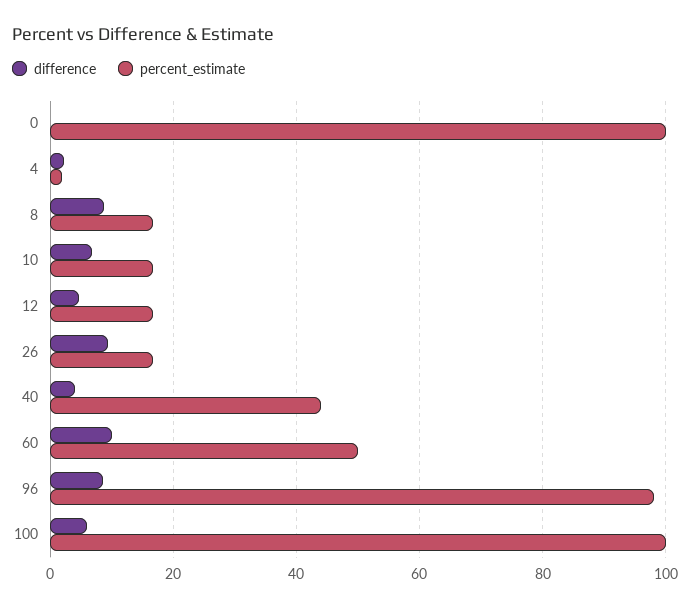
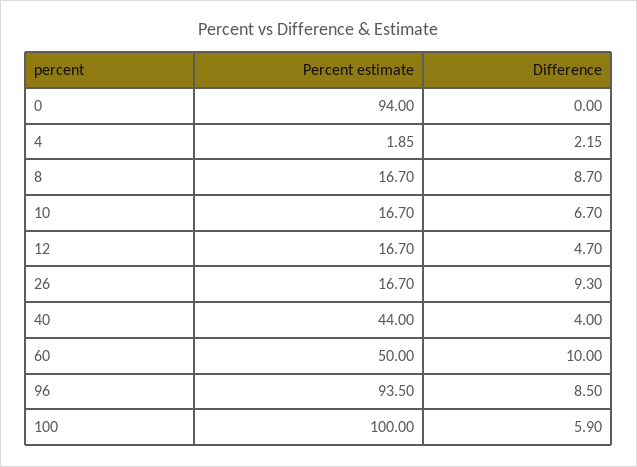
  {
    "difference": {
      "0": 0,
      "4": 2.15,
      "8": 8.7,
      "10": 6.7,
      "12": 4.7,
      "26": 9.3,
      "40": 4,
      "60": 10,
      "96": 8.5,
      "100": 5.9
    },
    "percent_estimate": {
-     "0": 100,
+     "0": 94,
      "4": 1.85,
      "8": 16.7,
      "10": 16.7,
      "12": 16.7,
      "26": 16.7,
      "40": 44,
      "60": 50,
-     "96": 98,
+     "96": 93.5,
      "100": 100
    }
  }

